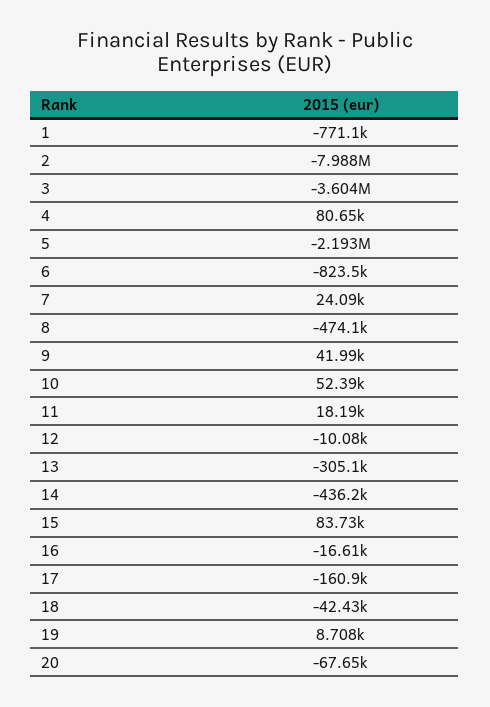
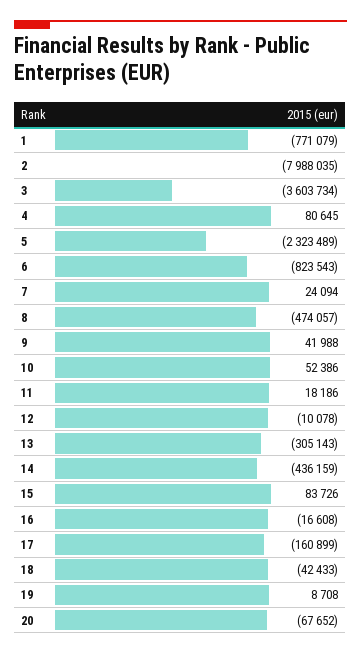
  {
    "1": -771079,
    "2": -7988035,
    "3": -3603734,
    "4": 80645,
-   "5": -2193000,
+   "5": -2323489,
    "6": -823543,
    "7": 24094,
    "8": -474057,
    "9": 41988,
    "10": 52386,
    "11": 18186,
    "12": -10078,
    "13": -305143,
    "14": -436159,
    "15": 83726,
    "16": -16608,
    "17": -160899,
    "18": -42433,
    "19": 8708,
    "20": -67652
  }

